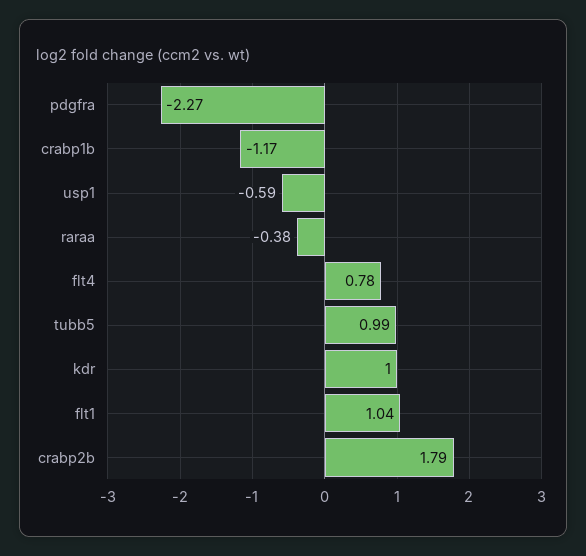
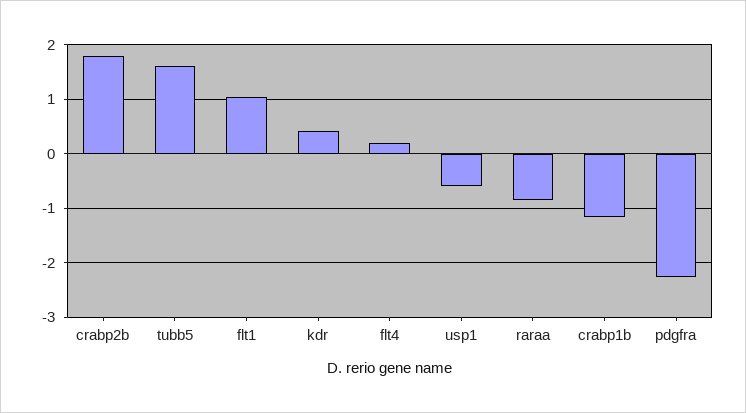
  {
    "pdgfra": -2.27,
    "crabp1b": -1.17,
    "usp1": -0.59,
-   "raraa": -0.38,
+   "raraa": -0.8,
-   "flt4": 0.78,
+   "flt4": 0.2,
-   "tubb5": 0.99,
+   "tubb5": 1.6,
-   "kdr": 1,
+   "kdr": 0.4,
    "flt1": 1.04,
    "crabp2b": 1.79
  }

